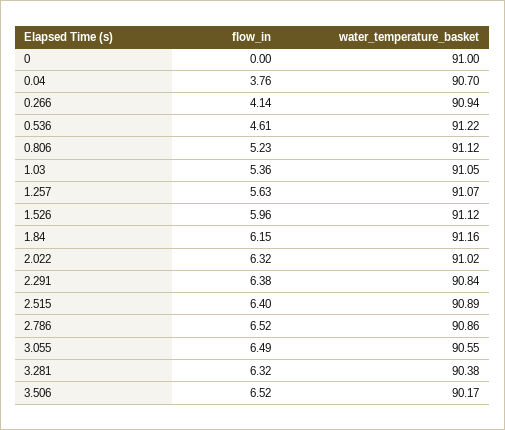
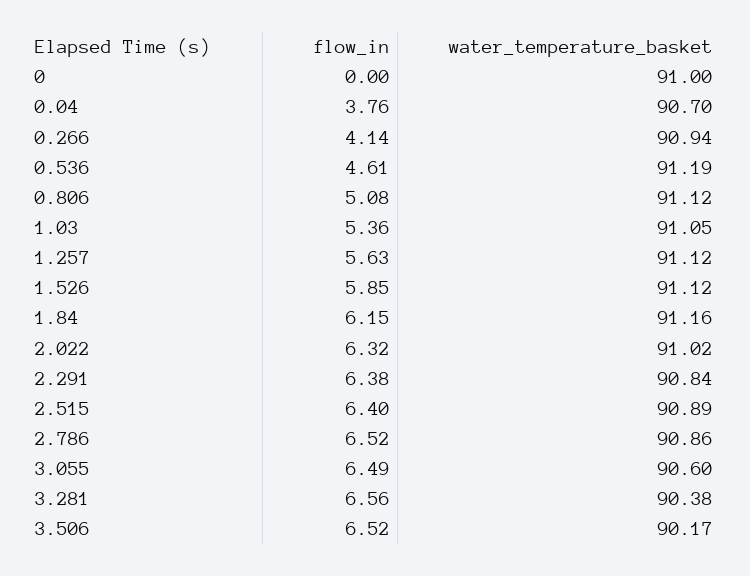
  {
    "flow_in": {
      "0": 0,
      "0.04": 3.76,
      "0.266": 4.14,
      "0.536": 4.61,
-     "0.806": 5.23,
+     "0.806": 5.08,
      "1.03": 5.36,
      "1.257": 5.63,
-     "1.526": 5.96,
+     "1.526": 5.85,
      "1.84": 6.15,
      "2.022": 6.32,
      "2.291": 6.38,
      "2.515": 6.4,
      "2.786": 6.52,
      "3.055": 6.49,
-     "3.281": 6.32,
+     "3.281": 6.56,
      "3.506": 6.52
    },
    "water_temperature_basket": {
      "0": 91,
      "0.04": 90.7,
      "0.266": 90.94,
-     "0.536": 91.22,
+     "0.536": 91.19,
      "0.806": 91.12,
      "1.03": 91.05,
-     "1.257": 91.07,
+     "1.257": 91.12,
      "1.526": 91.12,
      "1.84": 91.16,
      "2.022": 91.02,
      "2.291": 90.84,
      "2.515": 90.89,
      "2.786": 90.86,
-     "3.055": 90.55,
+     "3.055": 90.6,
      "3.281": 90.38,
      "3.506": 90.17
    }
  }

